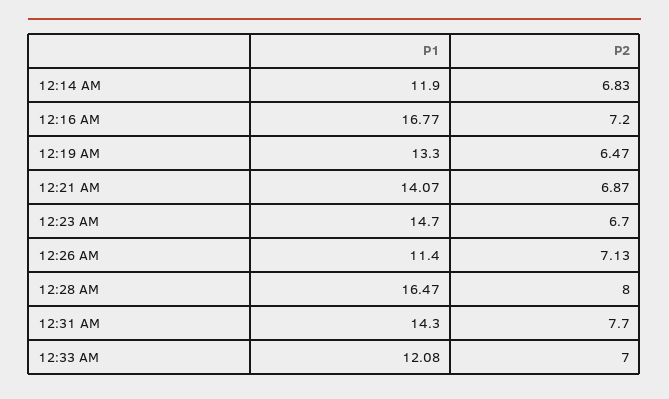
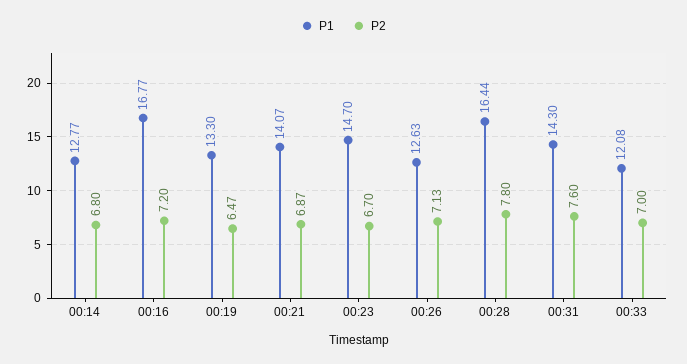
  {
    "P1": {
-     "12:14 AM": 11.9,
+     "12:14 AM": 12.77,
      "12:16 AM": 16.77,
      "12:19 AM": 13.3,
      "12:21 AM": 14.07,
      "12:23 AM": 14.7,
-     "12:26 AM": 11.4,
+     "12:26 AM": 12.63,
-     "12:28 AM": 16.47,
+     "12:28 AM": 16.44,
      "12:31 AM": 14.3,
      "12:33 AM": 12.08
    },
    "P2": {
-     "12:14 AM": 6.83,
+     "12:14 AM": 6.8,
      "12:16 AM": 7.2,
      "12:19 AM": 6.47,
      "12:21 AM": 6.87,
      "12:23 AM": 6.7,
      "12:26 AM": 7.13,
-     "12:28 AM": 8,
+     "12:28 AM": 7.8,
-     "12:31 AM": 7.7,
+     "12:31 AM": 7.6,
      "12:33 AM": 7
    }
  }

